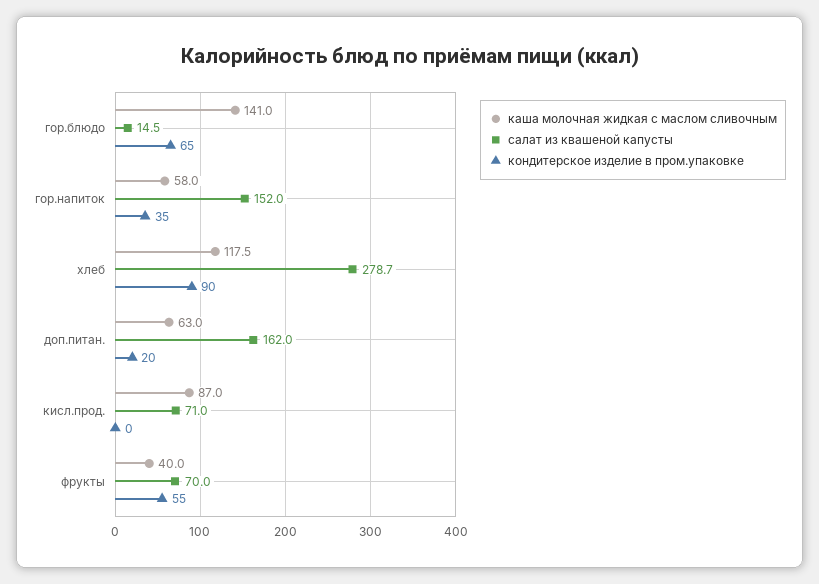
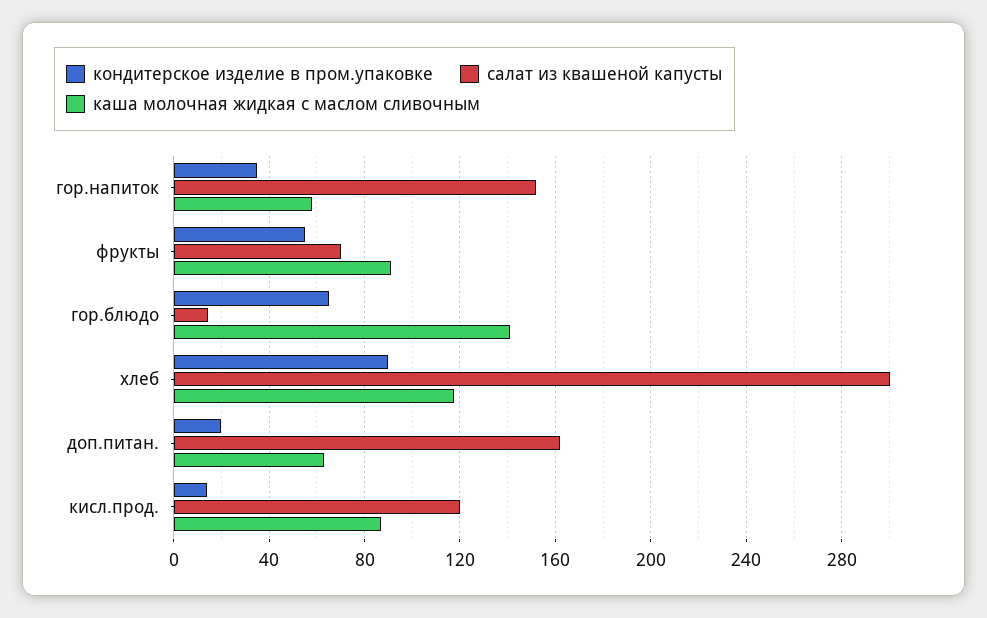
  {
    "каша молочная жидкая с маслом сливочным": {
      "гор.блюдо": 141,
      "гор.напиток": 58,
      "хлеб": 117.5,
      "доп.питан.": 63,
      "кисл.прод.": 87,
-     "фрукты": 40
+     "фрукты": 90
    },
    "салат из квашеной капусты": {
      "гор.блюдо": 14.5,
      "гор.напиток": 152,
-     "хлеб": 278.7,
+     "хлеб": 300,
      "доп.питан.": 162,
-     "кисл.прод.": 71,
+     "кисл.прод.": 120,
      "фрукты": 70
    },
    "кондитерское изделие в пром.упаковке": {
      "гор.блюдо": 65,
      "гор.напиток": 35,
      "хлеб": 90,
      "доп.питан.": 20,
-     "кисл.прод.": 0,
+     "кисл.прод.": 15,
      "фрукты": 55
    }
  }

